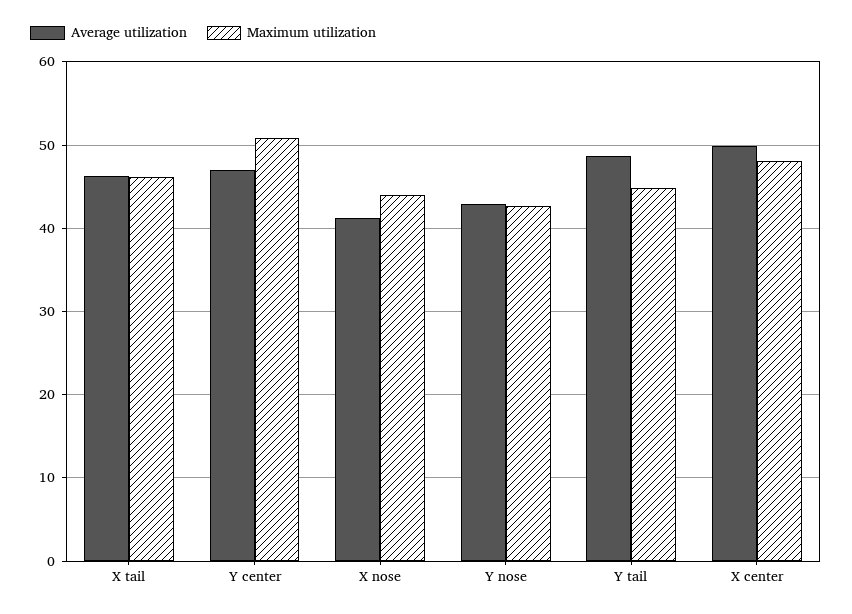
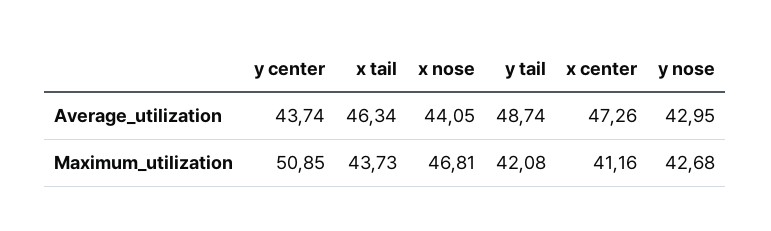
  {
    "Average utilization": {
      "X tail": 46.34,
-     "Y center": 47,
+     "Y center": 43.74,
-     "X nose": 41,
+     "X nose": 44.05,
      "Y nose": 42.95,
      "Y tail": 48.74,
-     "X center": 50
+     "X center": 47.26
    },
    "Maximum utilization": {
-     "X tail": 46,
+     "X tail": 43.73,
      "Y center": 50.85,
-     "X nose": 44,
+     "X nose": 46.81,
      "Y nose": 42.68,
-     "Y tail": 45,
+     "Y tail": 42.08,
-     "X center": 48
+     "X center": 41.16
    }
  }

